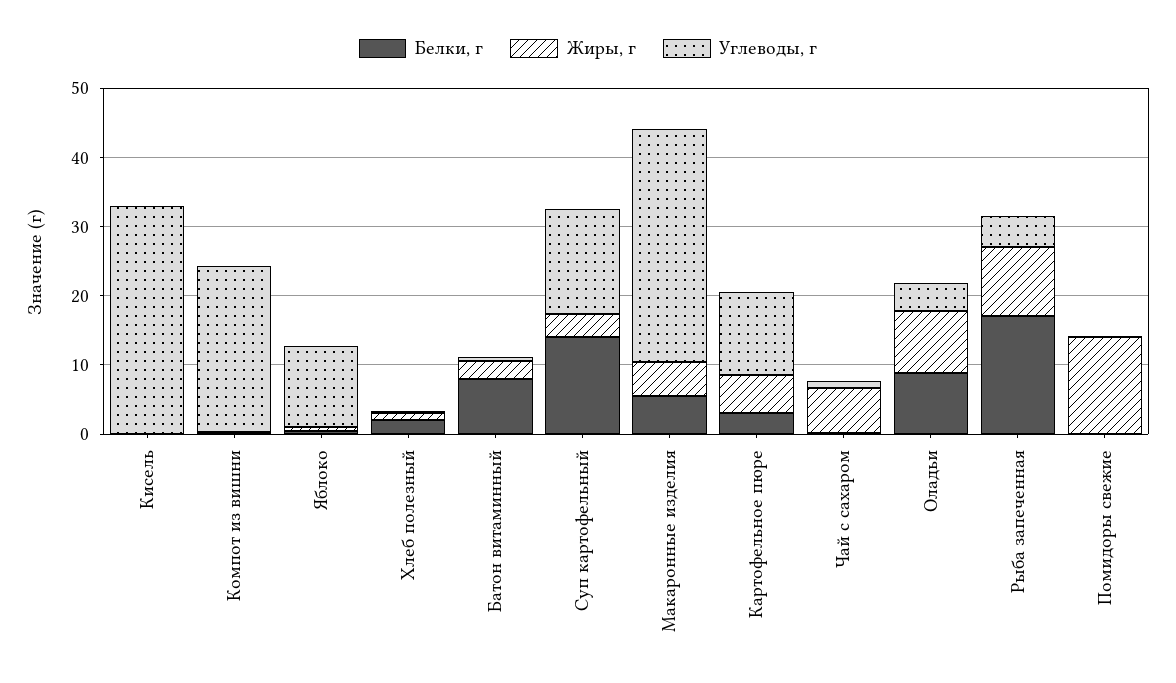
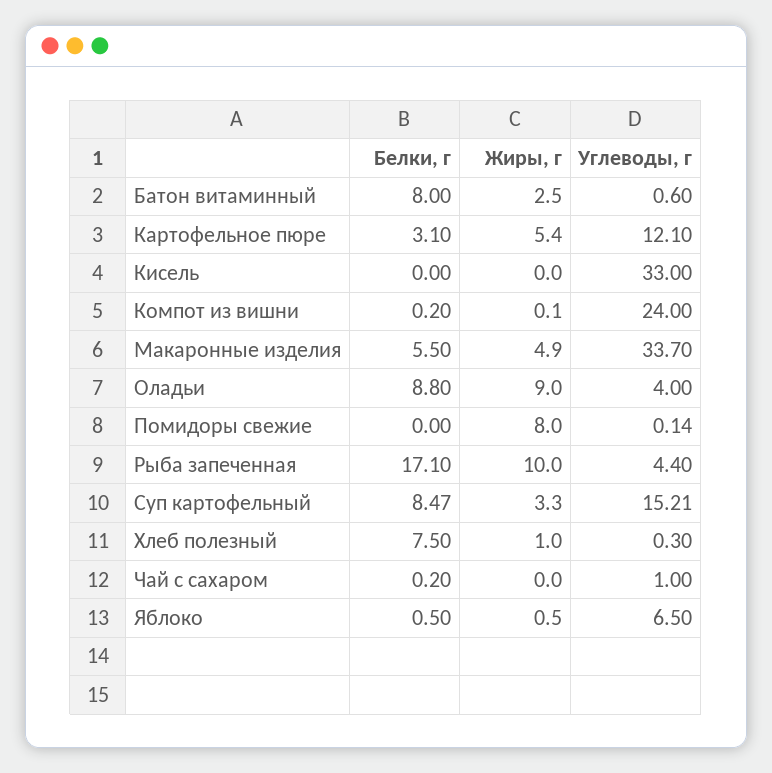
  {
    "Белки, г": {
      "Кисель": 0,
      "Компот из вишни": 0.2,
      "Яблоко": 0.5,
-     "Хлеб полезный": 2,
+     "Хлеб полезный": 7.5,
      "Батон витаминный": 8,
-     "Суп картофельный": 14,
+     "Суп картофельный": 8.47,
      "Макаронные изделия": 5.5,
      "Картофельное пюре": 3.1,
      "Чай с сахаром": 0.2,
      "Оладьи": 8.8,
      "Рыба запеченная": 17.1,
      "Помидоры свежие": 0
    },
    "Жиры, г": {
      "Кисель": 0,
      "Компот из вишни": 0.1,
      "Яблоко": 0.5,
      "Хлеб полезный": 1,
      "Батон витаминный": 2.5,
      "Суп картофельный": 3.3,
      "Макаронные изделия": 4.9,
      "Картофельное пюре": 5.4,
-     "Чай с сахаром": 6,
+     "Чай с сахаром": 0,
      "Оладьи": 9,
      "Рыба запеченная": 10,
-     "Помидоры свежие": 14
+     "Помидоры свежие": 8
    },
    "Углеводы, г": {
      "Кисель": 33,
      "Компот из вишни": 24,
-     "Яблоко": 12,
+     "Яблоко": 6.5,
      "Хлеб полезный": 0.3,
      "Батон витаминный": 0.6,
      "Суп картофельный": 15.21,
      "Макаронные изделия": 33.7,
      "Картофельное пюре": 12.1,
      "Чай с сахаром": 1,
      "Оладьи": 4,
      "Рыба запеченная": 4.4,
      "Помидоры свежие": 0.14
    }
  }

